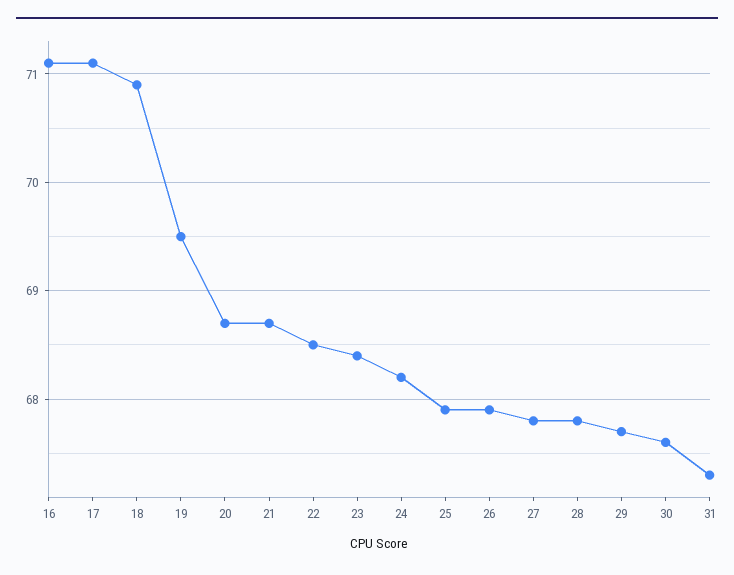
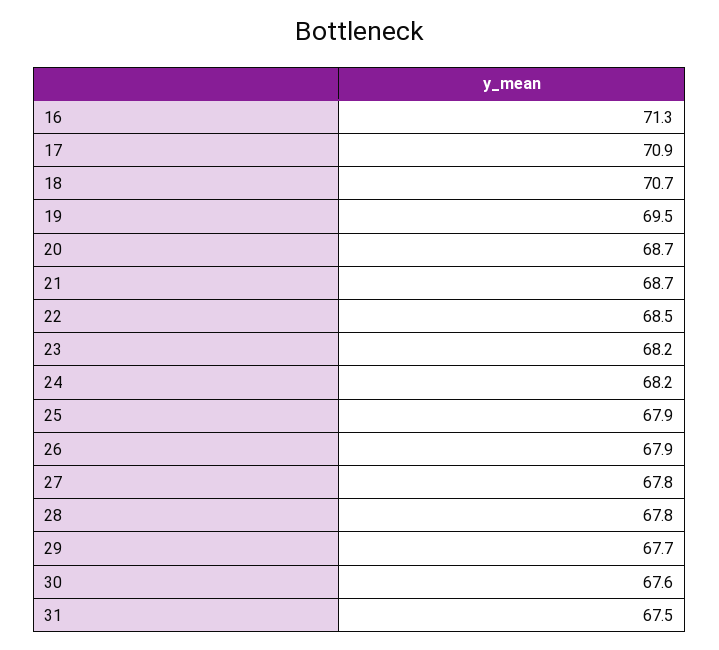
  {
-   "16": 71.1,
+   "16": 71.3,
-   "17": 71.1,
+   "17": 70.9,
-   "18": 70.9,
+   "18": 70.7,
    "19": 69.5,
    "20": 68.7,
    "21": 68.7,
    "22": 68.5,
-   "23": 68.4,
+   "23": 68.2,
    "24": 68.2,
    "25": 67.9,
    "26": 67.9,
    "27": 67.8,
    "28": 67.8,
    "29": 67.7,
    "30": 67.6,
-   "31": 67.3
+   "31": 67.5
  }

